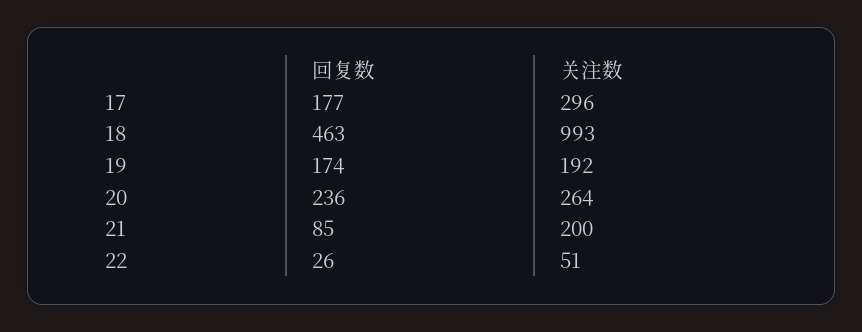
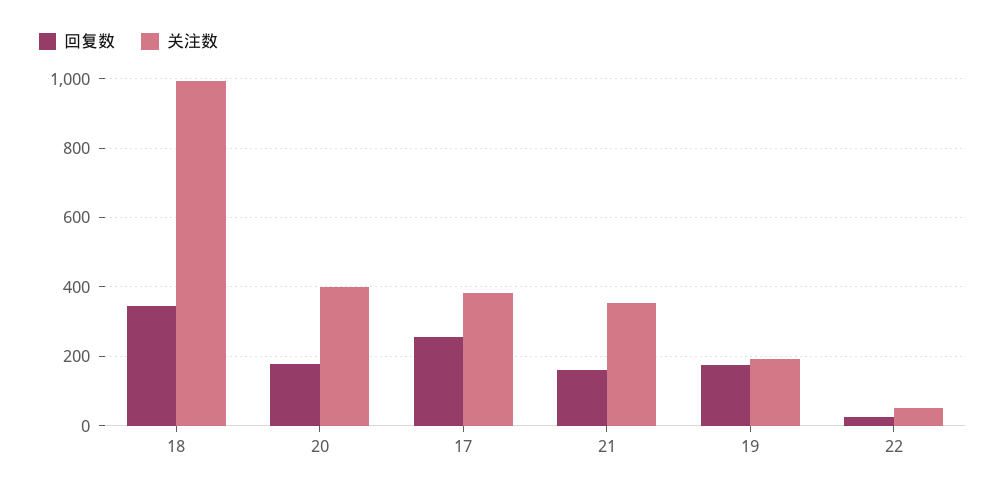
  {
    "回复数": {
-     "17": 177,
+     "17": 260,
-     "18": 463,
+     "18": 340,
      "19": 174,
-     "20": 236,
+     "20": 180,
-     "21": 85,
+     "21": 160,
      "22": 26
    },
    "关注数": {
-     "17": 296,
+     "17": 380,
      "18": 993,
      "19": 192,
-     "20": 264,
+     "20": 400,
-     "21": 200,
+     "21": 360,
      "22": 51
    }
  }

